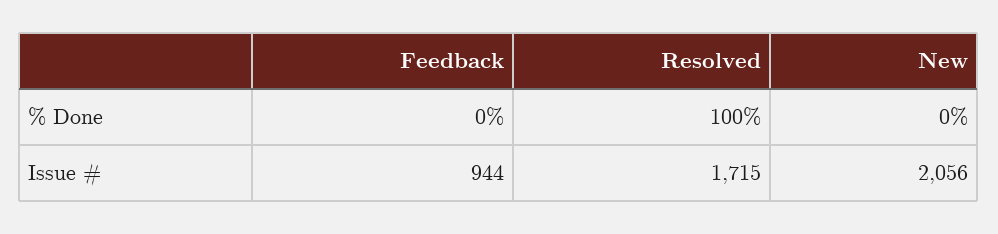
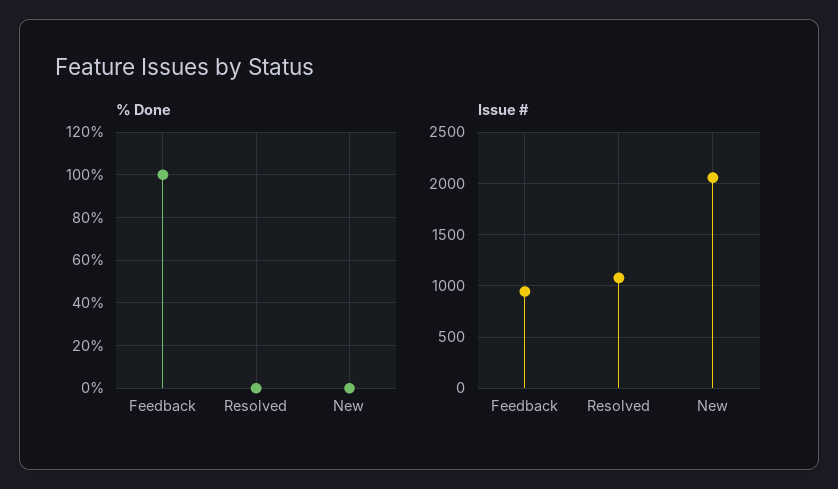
  {
    "% Done": {
-     "Feedback": 0,
+     "Feedback": 100,
-     "Resolved": 100,
+     "Resolved": 0,
      "New": 0
    },
    "Issue #": {
      "Feedback": 944,
-     "Resolved": 1715,
+     "Resolved": 1100,
      "New": 2056
    }
  }

